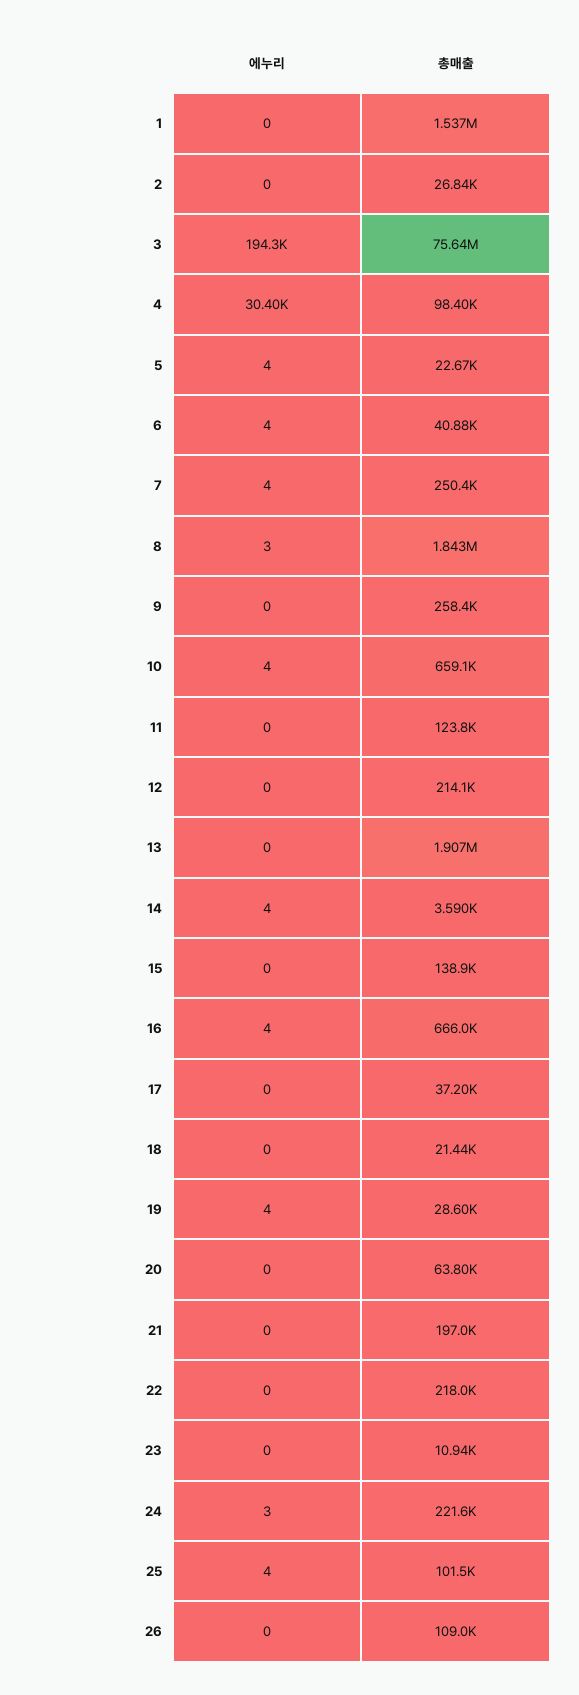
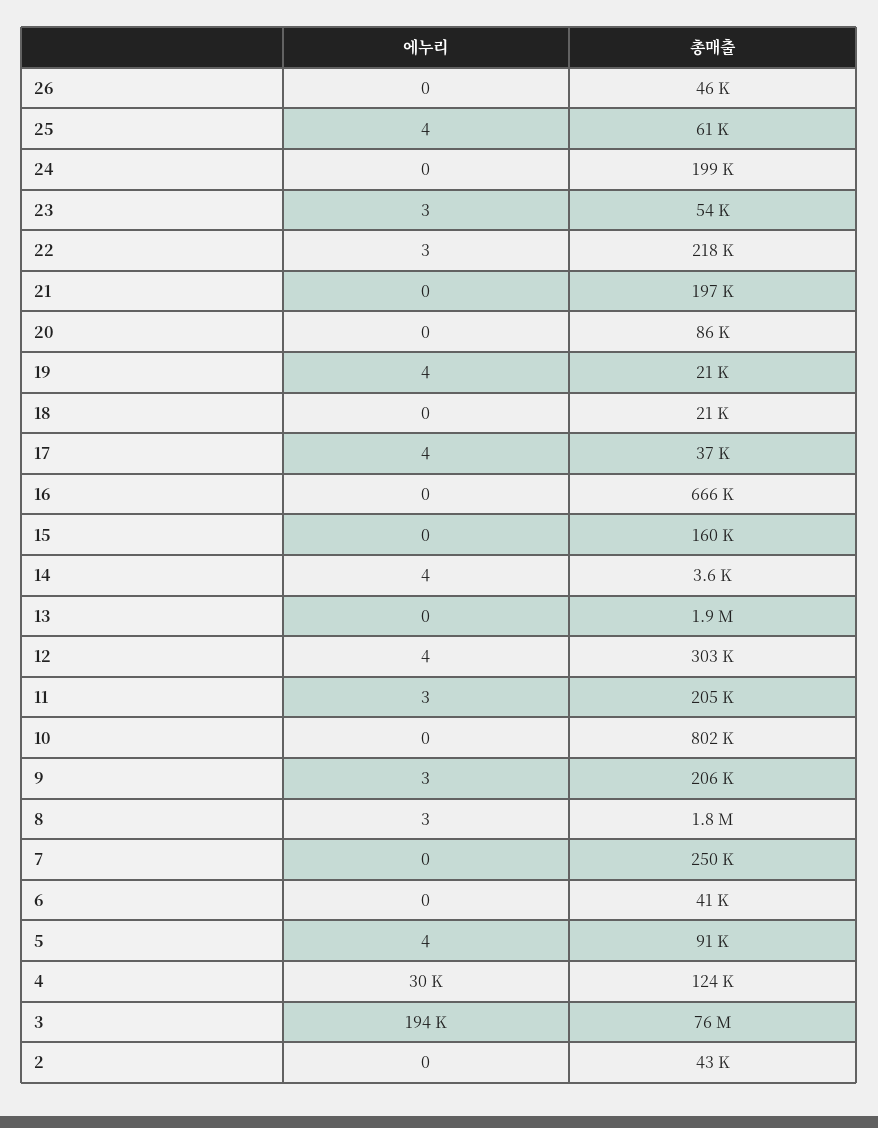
  {
    "에누리": {
-     "1": 0,
      "2": 0,
      "3": 194300,
      "4": 30400,
      "5": 4,
-     "6": 4,
+     "6": 0,
-     "7": 4,
+     "7": 0,
      "8": 3,
-     "9": 0,
+     "9": 3,
-     "10": 4,
+     "10": 0,
-     "11": 0,
+     "11": 3,
-     "12": 0,
+     "12": 4,
      "13": 0,
      "14": 4,
      "15": 0,
-     "16": 4,
+     "16": 0,
-     "17": 0,
+     "17": 4,
      "18": 0,
      "19": 4,
      "20": 0,
      "21": 0,
-     "22": 0,
+     "22": 3,
-     "23": 0,
+     "23": 3,
-     "24": 3,
+     "24": 0,
      "25": 4,
      "26": 0
    },
    "총매출": {
-     "1": 1537000,
-     "2": 26840,
+     "2": 43000,
      "3": 75640000,
-     "4": 98400,
+     "4": 124000,
-     "5": 22670,
+     "5": 91000,
      "6": 40880,
      "7": 250400,
      "8": 1843000,
-     "9": 258400,
+     "9": 206000,
-     "10": 659100,
+     "10": 802000,
-     "11": 123800,
+     "11": 205000,
-     "12": 214100,
+     "12": 303000,
      "13": 1907000,
      "14": 3590,
-     "15": 138900,
+     "15": 160000,
      "16": 666000,
      "17": 37200,
      "18": 21440,
-     "19": 28600,
+     "19": 21000,
-     "20": 63800,
+     "20": 86000,
      "21": 197000,
      "22": 218000,
-     "23": 10940,
+     "23": 54000,
-     "24": 221600,
+     "24": 199000,
-     "25": 101500,
+     "25": 61000,
-     "26": 109000
+     "26": 46000
    }
  }

